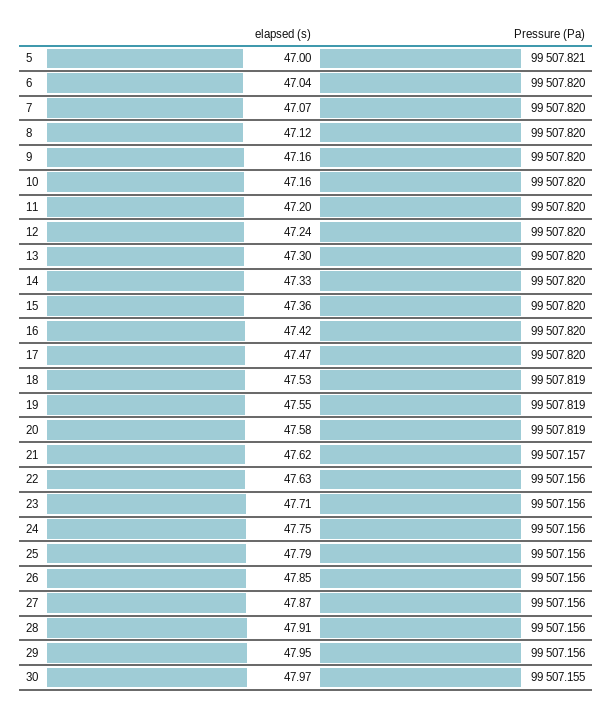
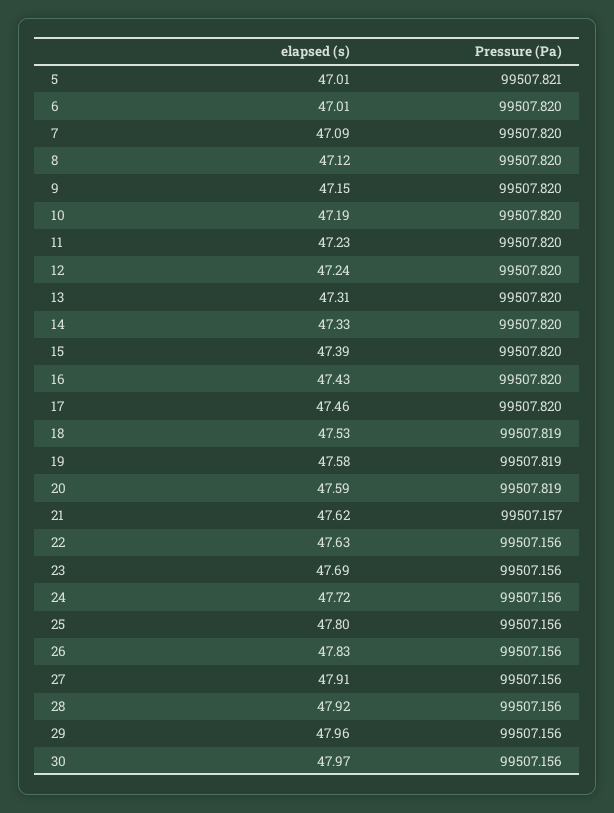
  {
    "elapsed (s)": {
-     "5": 47,
+     "5": 47.01,
-     "6": 47.04,
+     "6": 47.01,
-     "7": 47.07,
+     "7": 47.09,
      "8": 47.12,
-     "9": 47.16,
+     "9": 47.15,
-     "10": 47.16,
+     "10": 47.19,
-     "11": 47.2,
+     "11": 47.23,
      "12": 47.24,
-     "13": 47.3,
+     "13": 47.31,
      "14": 47.33,
-     "15": 47.36,
+     "15": 47.39,
-     "16": 47.42,
+     "16": 47.43,
-     "17": 47.47,
+     "17": 47.46,
      "18": 47.53,
-     "19": 47.55,
+     "19": 47.58,
-     "20": 47.58,
+     "20": 47.59,
      "21": 47.62,
      "22": 47.63,
-     "23": 47.71,
+     "23": 47.69,
-     "24": 47.75,
+     "24": 47.72,
-     "25": 47.79,
+     "25": 47.8,
-     "26": 47.85,
+     "26": 47.83,
-     "27": 47.87,
+     "27": 47.91,
-     "28": 47.91,
+     "28": 47.92,
-     "29": 47.95,
+     "29": 47.96,
      "30": 47.97
    },
    "Pressure (Pa)": {
      "5": 99507.821,
      "6": 99507.82,
      "7": 99507.82,
      "8": 99507.82,
      "9": 99507.82,
      "10": 99507.82,
      "11": 99507.82,
      "12": 99507.82,
      "13": 99507.82,
      "14": 99507.82,
      "15": 99507.82,
      "16": 99507.82,
      "17": 99507.82,
      "18": 99507.819,
      "19": 99507.819,
      "20": 99507.819,
      "21": 99507.157,
      "22": 99507.156,
      "23": 99507.156,
      "24": 99507.156,
      "25": 99507.156,
      "26": 99507.156,
      "27": 99507.156,
      "28": 99507.156,
      "29": 99507.156,
-     "30": 99507.155
+     "30": 99507.156
    }
  }

